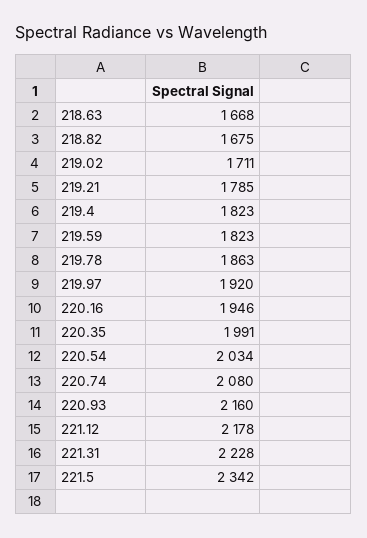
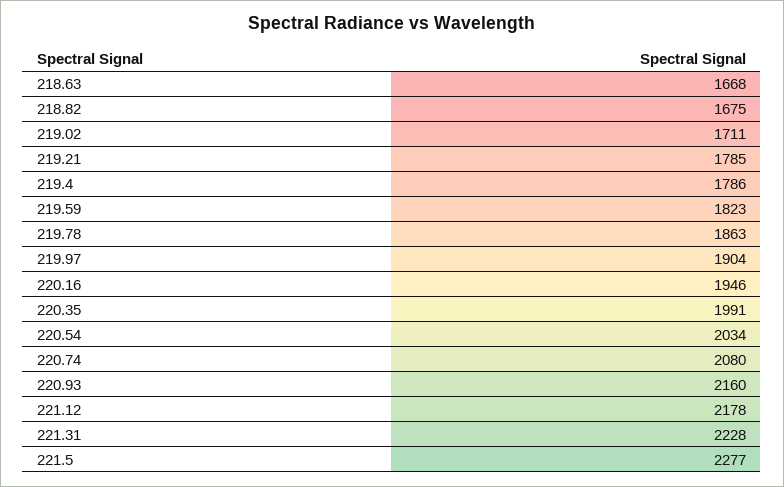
  {
    "218.63": 1668,
    "218.82": 1675,
    "219.02": 1711,
    "219.21": 1785,
-   "219.4": 1823,
+   "219.4": 1786,
    "219.59": 1823,
    "219.78": 1863,
-   "219.97": 1920,
+   "219.97": 1904,
    "220.16": 1946,
    "220.35": 1991,
    "220.54": 2034,
    "220.74": 2080,
    "220.93": 2160,
    "221.12": 2178,
    "221.31": 2228,
-   "221.5": 2342
+   "221.5": 2277
  }

